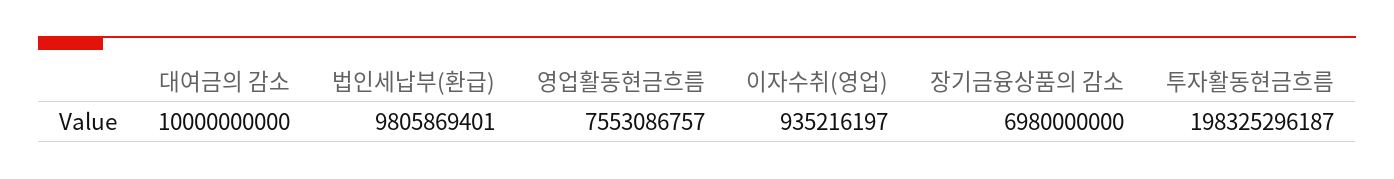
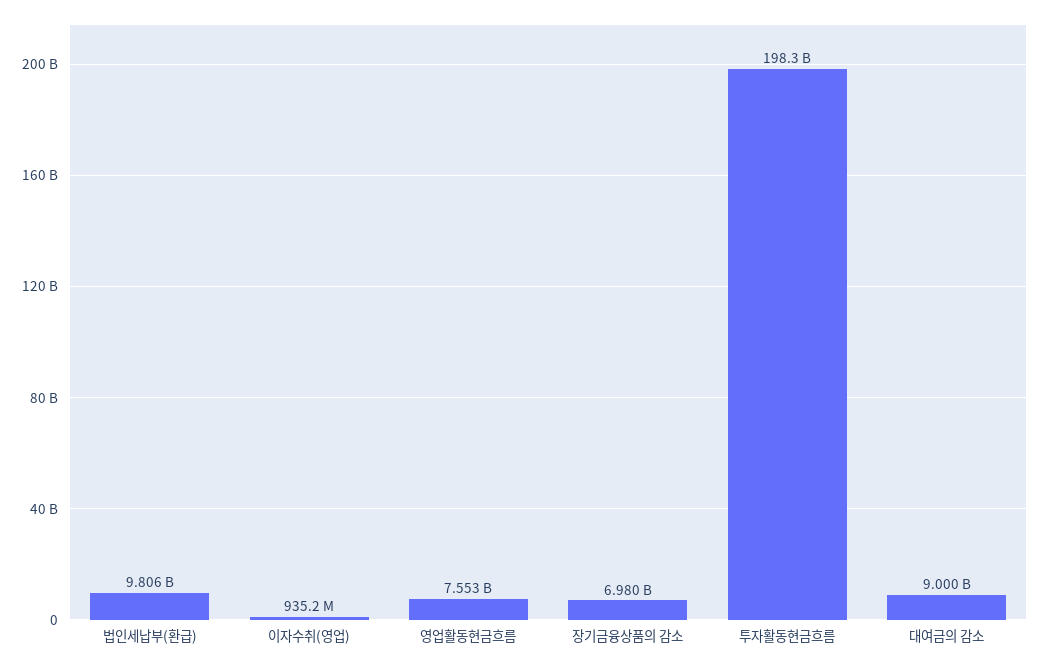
  {
-   "대여금의 감소": 10000000000,
+   "대여금의 감소": 9000000000,
    "법인세납부(환급)": 9805869401,
    "영업활동현금흐름": 7553086757,
    "이자수취(영업)": 935216197,
    "장기금융상품의 감소": 6980000000,
    "투자활동현금흐름": 198325296187
  }

